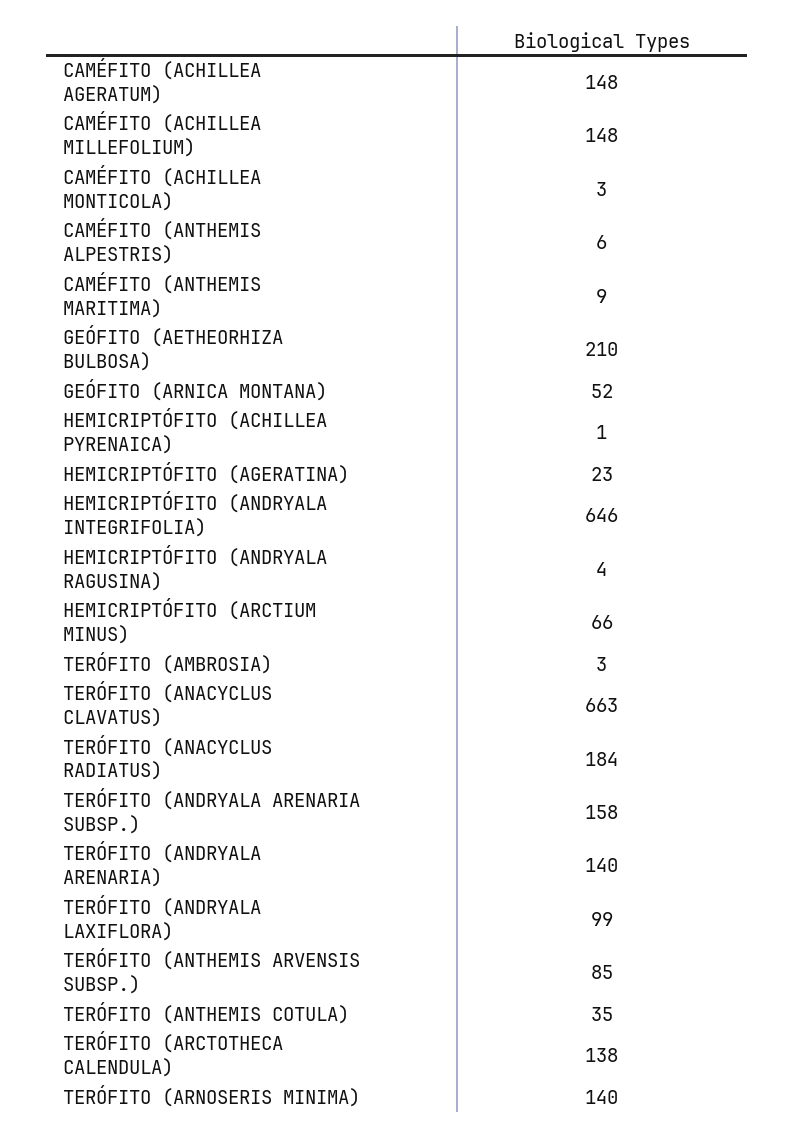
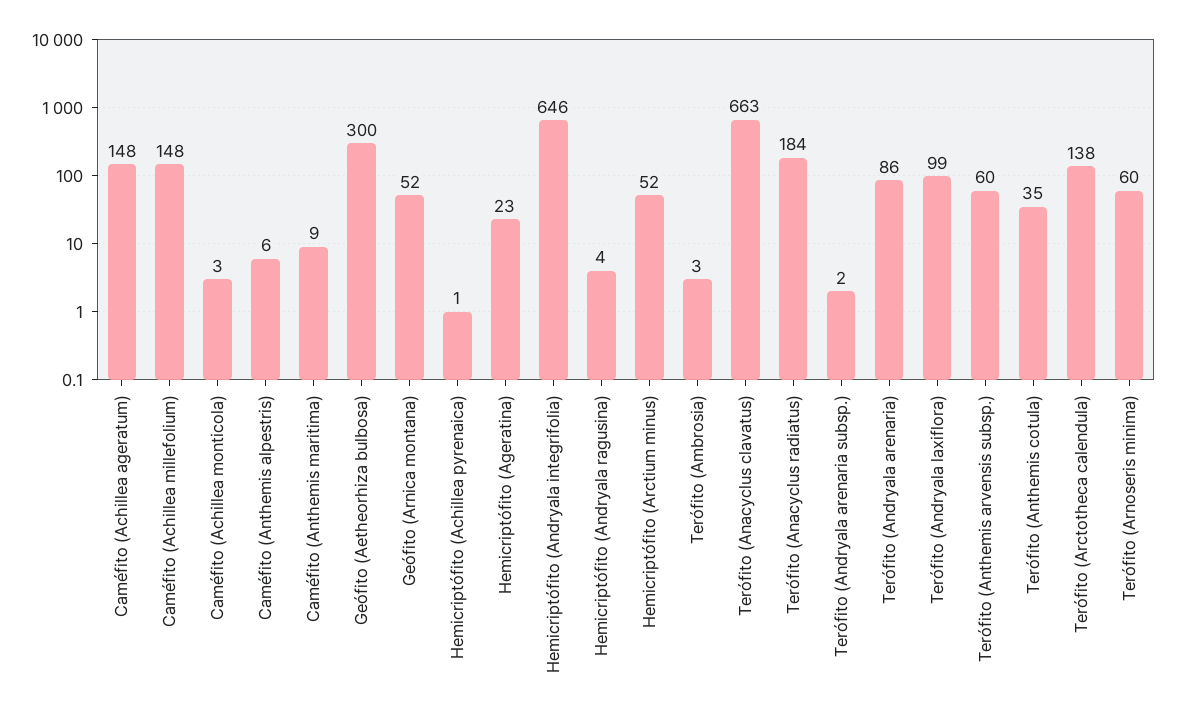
  {
    "CAMÉFITO (ACHILLEA AGERATUM)": 148,
    "CAMÉFITO (ACHILLEA MILLEFOLIUM)": 148,
    "CAMÉFITO (ACHILLEA MONTICOLA)": 3,
    "CAMÉFITO (ANTHEMIS ALPESTRIS)": 6,
    "CAMÉFITO (ANTHEMIS MARITIMA)": 9,
-   "GEÓFITO (AETHEORHIZA BULBOSA)": 210,
+   "GEÓFITO (AETHEORHIZA BULBOSA)": 300,
    "GEÓFITO (ARNICA MONTANA)": 52,
    "HEMICRIPTÓFITO (ACHILLEA PYRENAICA)": 1,
    "HEMICRIPTÓFITO (AGERATINA)": 23,
    "HEMICRIPTÓFITO (ANDRYALA INTEGRIFOLIA)": 646,
    "HEMICRIPTÓFITO (ANDRYALA RAGUSINA)": 4,
-   "HEMICRIPTÓFITO (ARCTIUM MINUS)": 66,
+   "HEMICRIPTÓFITO (ARCTIUM MINUS)": 52,
    "TERÓFITO (AMBROSIA)": 3,
    "TERÓFITO (ANACYCLUS CLAVATUS)": 663,
    "TERÓFITO (ANACYCLUS RADIATUS)": 184,
-   "TERÓFITO (ANDRYALA ARENARIA SUBSP.)": 158,
+   "TERÓFITO (ANDRYALA ARENARIA SUBSP.)": 2,
-   "TERÓFITO (ANDRYALA ARENARIA)": 140,
+   "TERÓFITO (ANDRYALA ARENARIA)": 86,
    "TERÓFITO (ANDRYALA LAXIFLORA)": 99,
-   "TERÓFITO (ANTHEMIS ARVENSIS SUBSP.)": 85,
+   "TERÓFITO (ANTHEMIS ARVENSIS SUBSP.)": 60,
    "TERÓFITO (ANTHEMIS COTULA)": 35,
    "TERÓFITO (ARCTOTHECA CALENDULA)": 138,
-   "TERÓFITO (ARNOSERIS MINIMA)": 140
+   "TERÓFITO (ARNOSERIS MINIMA)": 60
  }

